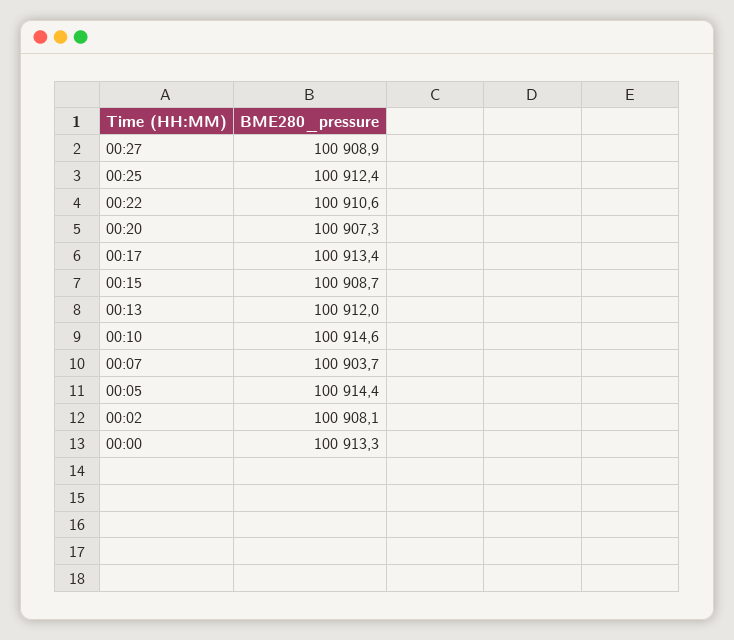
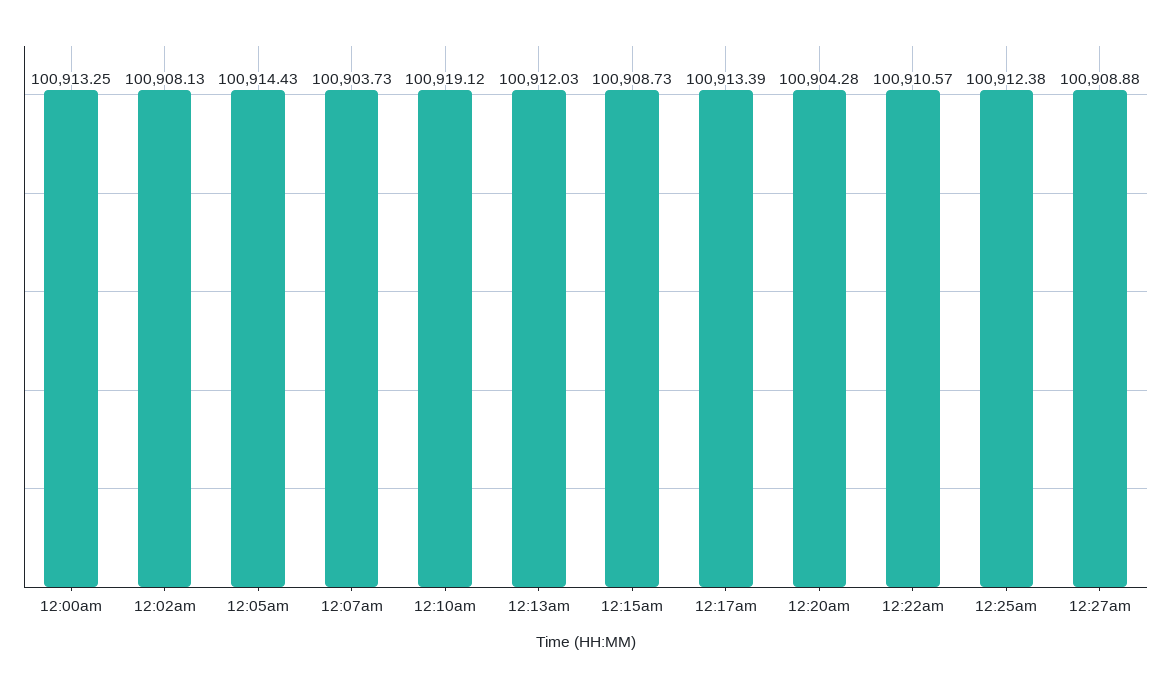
  {
    "00:27": 100908.88,
    "00:25": 100912.38,
    "00:22": 100910.57,
-   "00:20": 100907.3,
+   "00:20": 100904.28,
    "00:17": 100913.39,
    "00:15": 100908.73,
    "00:13": 100912.03,
-   "00:10": 100914.6,
+   "00:10": 100919.12,
    "00:07": 100903.73,
    "00:05": 100914.43,
    "00:02": 100908.13,
    "00:00": 100913.25
  }

